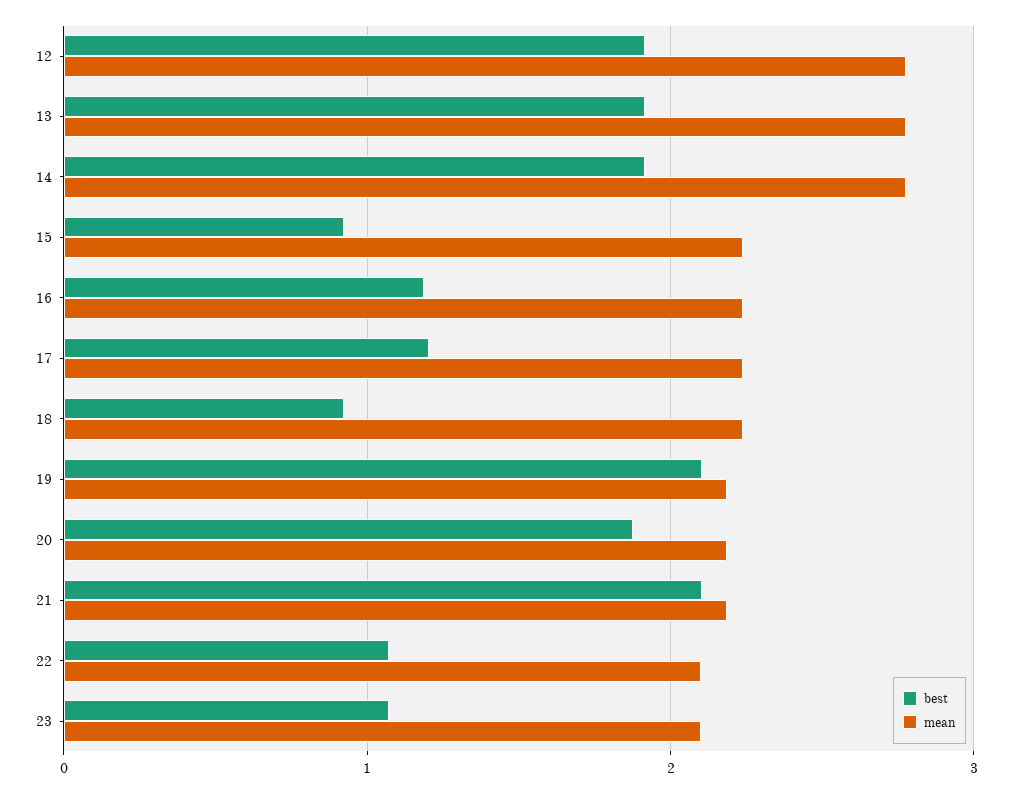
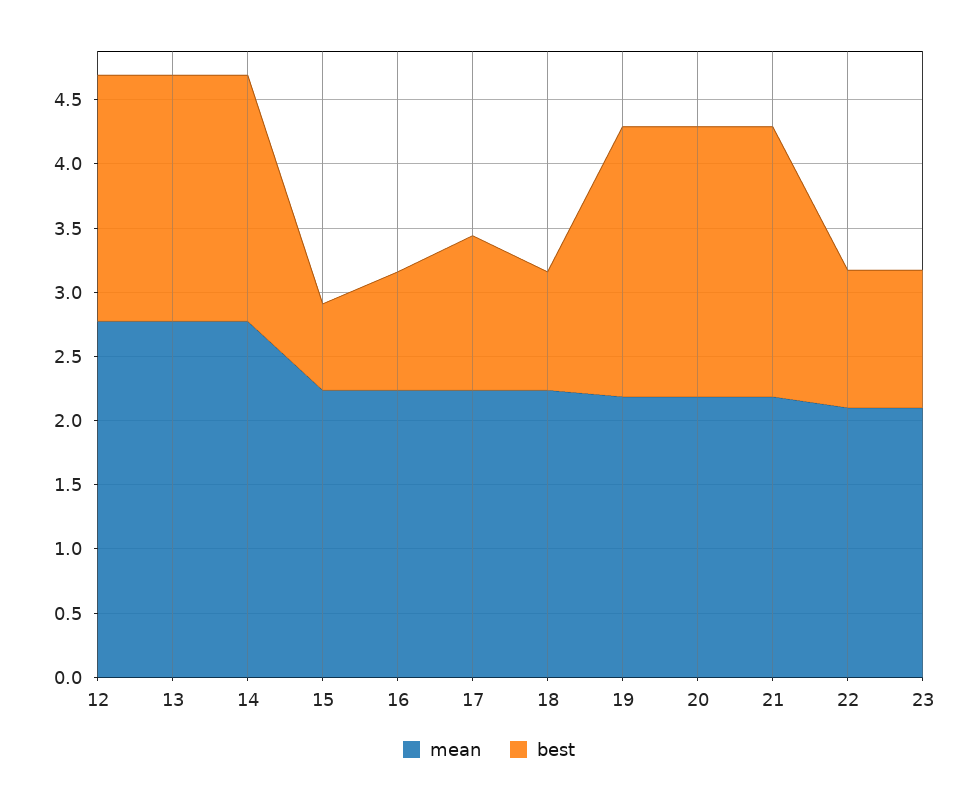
  {
    "best": {
      "12": 1.9,
      "13": 1.9,
      "14": 1.9,
-     "15": 0.9,
+     "15": 0.7,
-     "16": 1.2,
+     "16": 0.9,
      "17": 1.2,
      "18": 0.9,
      "19": 2.1,
-     "20": 1.9,
+     "20": 2.1,
      "21": 2.1,
      "22": 1.1,
      "23": 1.1
    },
    "mean": {
      "12": 2.8,
      "13": 2.8,
      "14": 2.8,
      "15": 2.2,
      "16": 2.2,
      "17": 2.2,
      "18": 2.2,
      "19": 2.2,
      "20": 2.2,
      "21": 2.2,
      "22": 2.1,
      "23": 2.1
    }
  }

